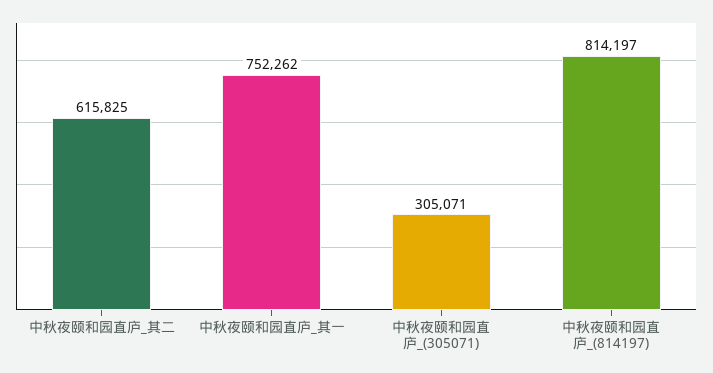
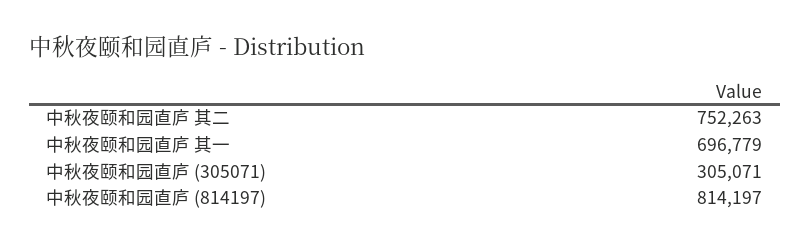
  {
-   "中秋夜颐和园直庐_其二": 615825,
+   "中秋夜颐和园直庐_其二": 752263,
-   "中秋夜颐和园直庐_其一": 752262,
+   "中秋夜颐和园直庐_其一": 696779,
    "中秋夜颐和园直庐_(305071)": 305071,
    "中秋夜颐和园直庐_(814197)": 814197
  }

